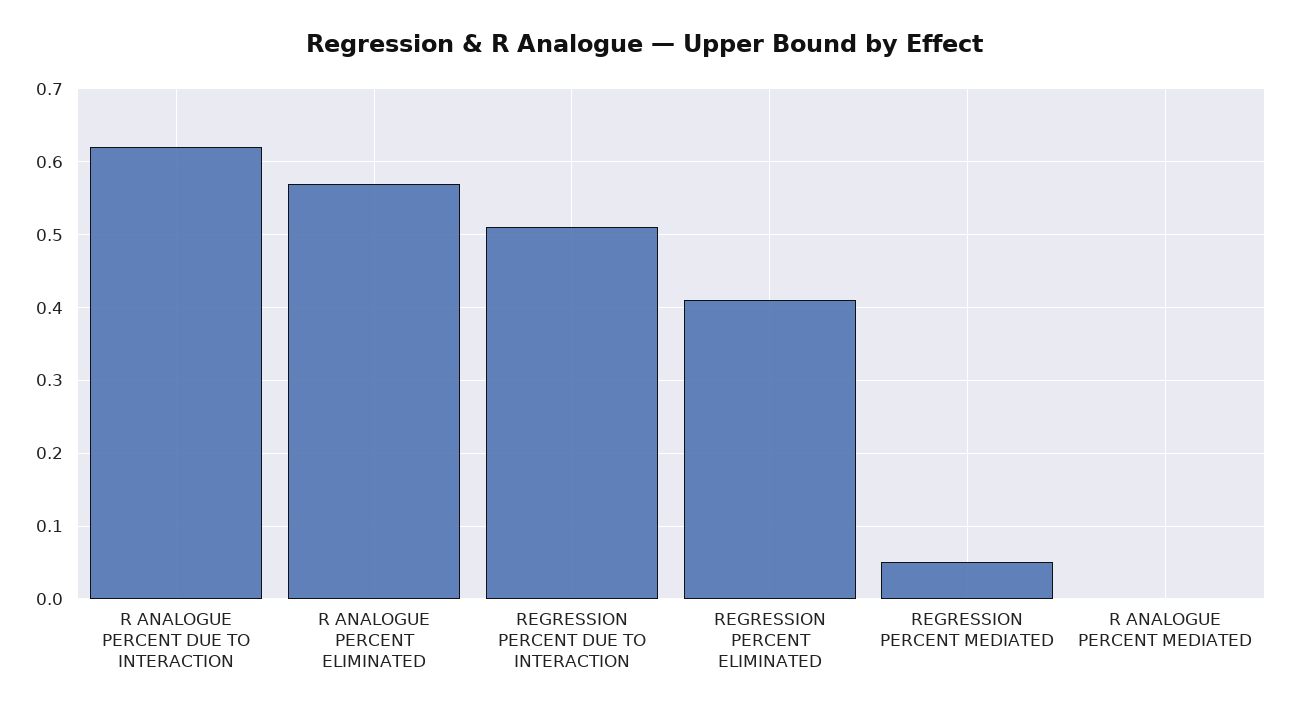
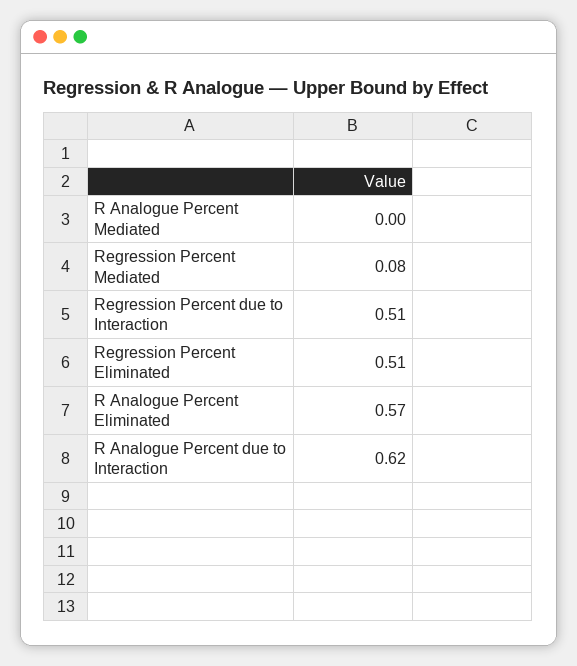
  {
    "R ANALOGUE PERCENT DUE TO INTERACTION": 0.62,
    "R ANALOGUE PERCENT ELIMINATED": 0.57,
    "REGRESSION PERCENT DUE TO INTERACTION": 0.51,
-   "REGRESSION PERCENT ELIMINATED": 0.41,
+   "REGRESSION PERCENT ELIMINATED": 0.51,
-   "REGRESSION PERCENT MEDIATED": 0.05,
+   "REGRESSION PERCENT MEDIATED": 0.08,
    "R ANALOGUE PERCENT MEDIATED": 0
  }

